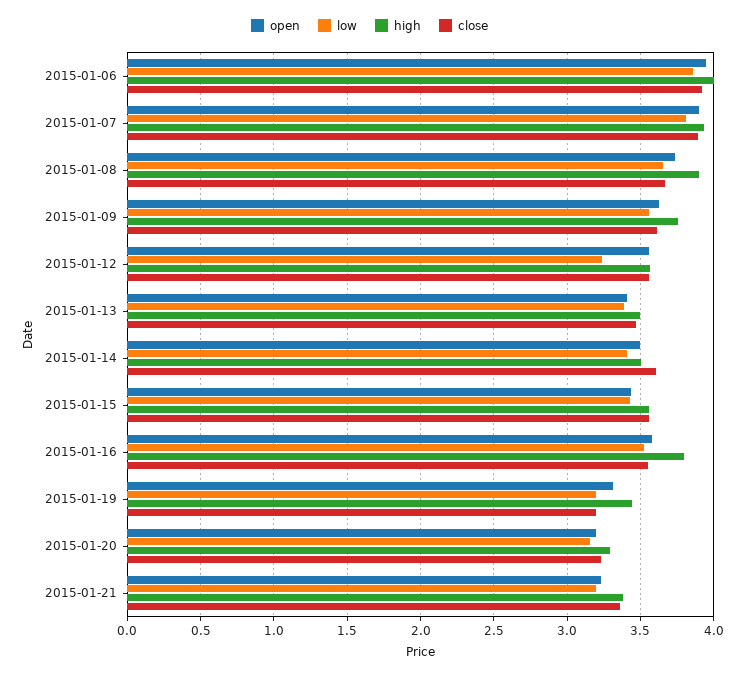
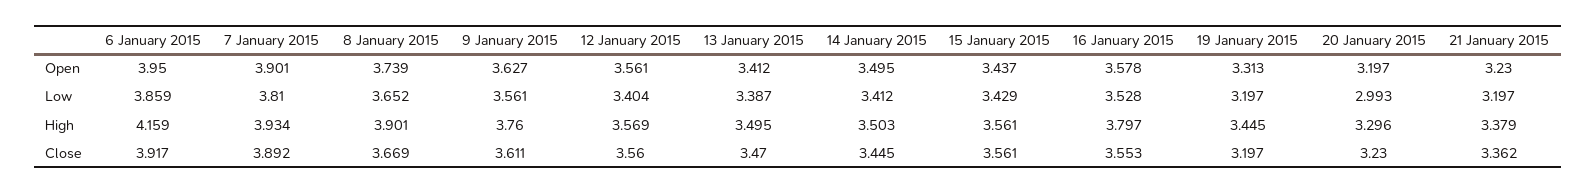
  {
    "open": {
      "2015-01-06": 3.95,
      "2015-01-07": 3.901,
      "2015-01-08": 3.739,
      "2015-01-09": 3.627,
      "2015-01-12": 3.561,
      "2015-01-13": 3.412,
      "2015-01-14": 3.495,
      "2015-01-15": 3.437,
      "2015-01-16": 3.578,
      "2015-01-19": 3.313,
      "2015-01-20": 3.197,
      "2015-01-21": 3.23
    },
    "low": {
      "2015-01-06": 3.859,
      "2015-01-07": 3.81,
      "2015-01-08": 3.652,
      "2015-01-09": 3.561,
-     "2015-01-12": 3.25,
+     "2015-01-12": 3.404,
      "2015-01-13": 3.387,
      "2015-01-14": 3.412,
      "2015-01-15": 3.429,
      "2015-01-16": 3.528,
      "2015-01-19": 3.197,
-     "2015-01-20": 3.15,
+     "2015-01-20": 2.993,
      "2015-01-21": 3.197
    },
    "high": {
-     "2015-01-06": 4,
+     "2015-01-06": 4.159,
      "2015-01-07": 3.934,
      "2015-01-08": 3.901,
      "2015-01-09": 3.76,
      "2015-01-12": 3.569,
      "2015-01-13": 3.495,
      "2015-01-14": 3.503,
      "2015-01-15": 3.561,
      "2015-01-16": 3.797,
      "2015-01-19": 3.445,
      "2015-01-20": 3.296,
      "2015-01-21": 3.379
    },
    "close": {
      "2015-01-06": 3.917,
      "2015-01-07": 3.892,
      "2015-01-08": 3.669,
      "2015-01-09": 3.611,
      "2015-01-12": 3.56,
      "2015-01-13": 3.47,
-     "2015-01-14": 3.6,
+     "2015-01-14": 3.445,
      "2015-01-15": 3.561,
      "2015-01-16": 3.553,
      "2015-01-19": 3.197,
      "2015-01-20": 3.23,
      "2015-01-21": 3.362
    }
  }

